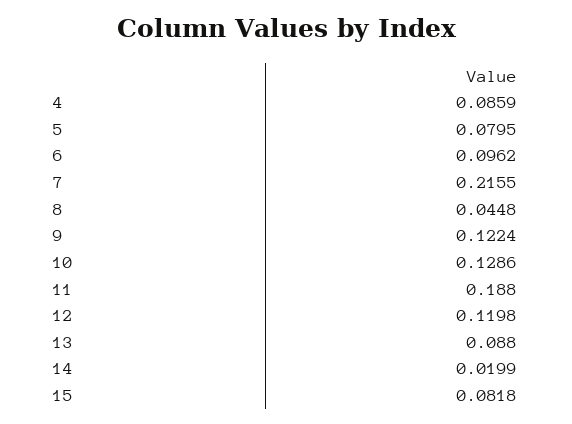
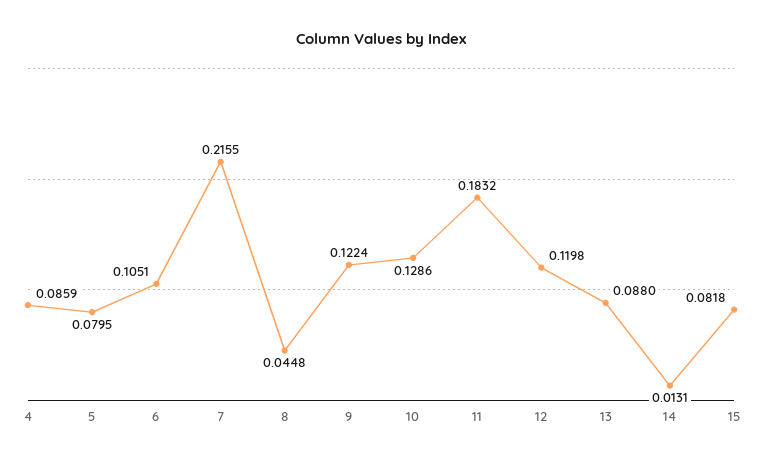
  {
    "4": 0.0859,
    "5": 0.0795,
-   "6": 0.0962,
+   "6": 0.1051,
    "7": 0.2155,
    "8": 0.0448,
    "9": 0.1224,
    "10": 0.1286,
-   "11": 0.188,
+   "11": 0.1832,
    "12": 0.1198,
    "13": 0.088,
-   "14": 0.0199,
+   "14": 0.0131,
    "15": 0.0818
  }

